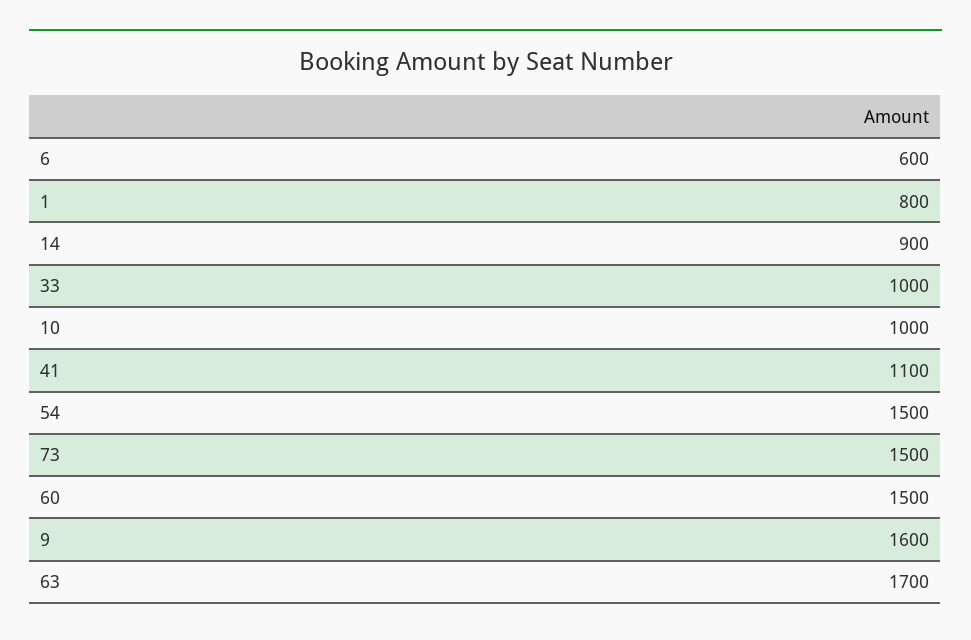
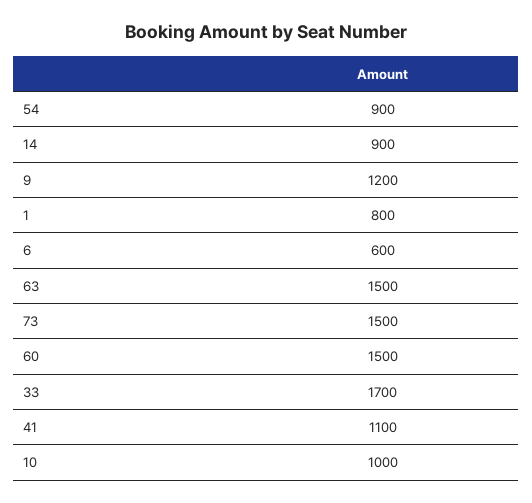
  {
    "6": 600,
    "1": 800,
    "14": 900,
-   "33": 1000,
+   "33": 1700,
    "10": 1000,
    "41": 1100,
-   "54": 1500,
+   "54": 900,
    "73": 1500,
    "60": 1500,
-   "9": 1600,
+   "9": 1200,
-   "63": 1700
+   "63": 1500
  }

